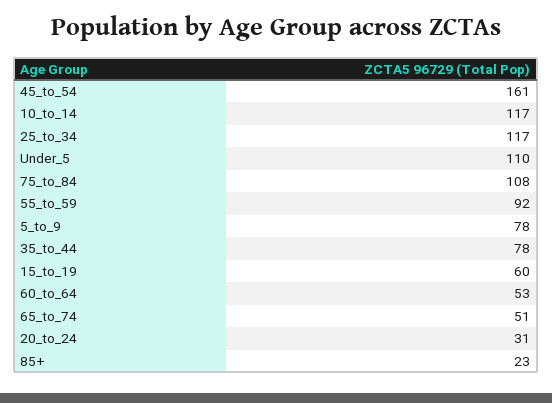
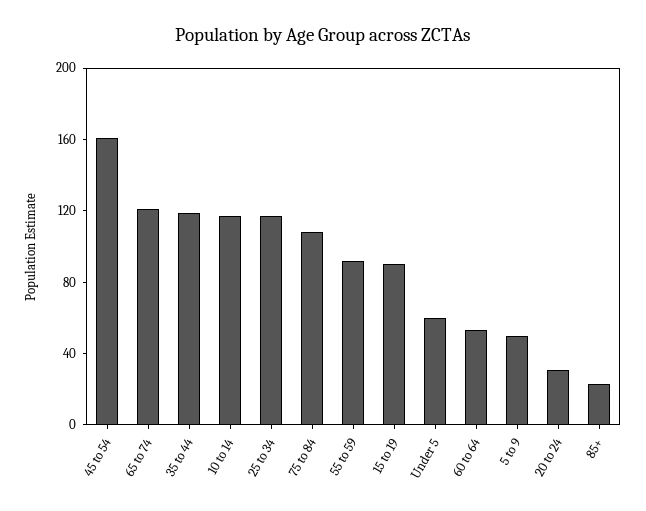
  {
    "45_to_54": 161,
    "10_to_14": 117,
    "25_to_34": 117,
-   "Under_5": 110,
+   "Under_5": 60,
    "75_to_84": 108,
    "55_to_59": 92,
-   "5_to_9": 78,
+   "5_to_9": 50,
-   "35_to_44": 78,
+   "35_to_44": 120,
-   "15_to_19": 60,
+   "15_to_19": 90,
    "60_to_64": 53,
-   "65_to_74": 51,
+   "65_to_74": 120,
    "20_to_24": 31,
    "85+": 23
  }

